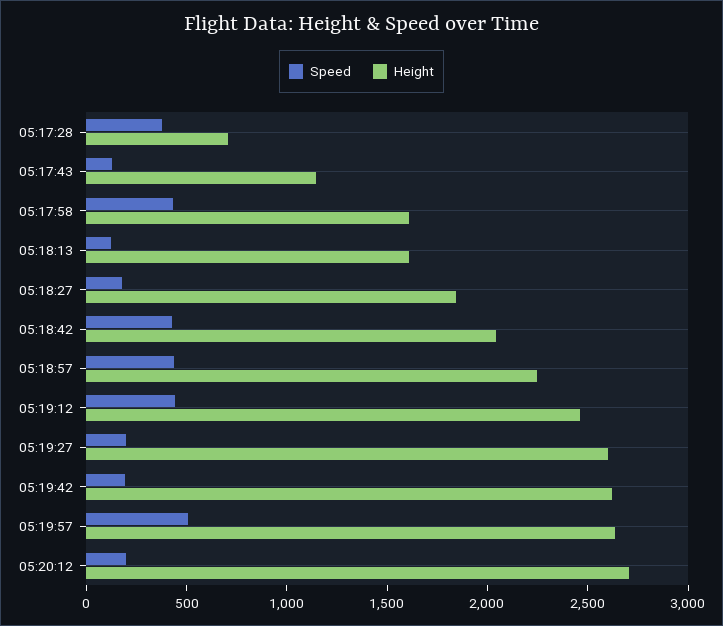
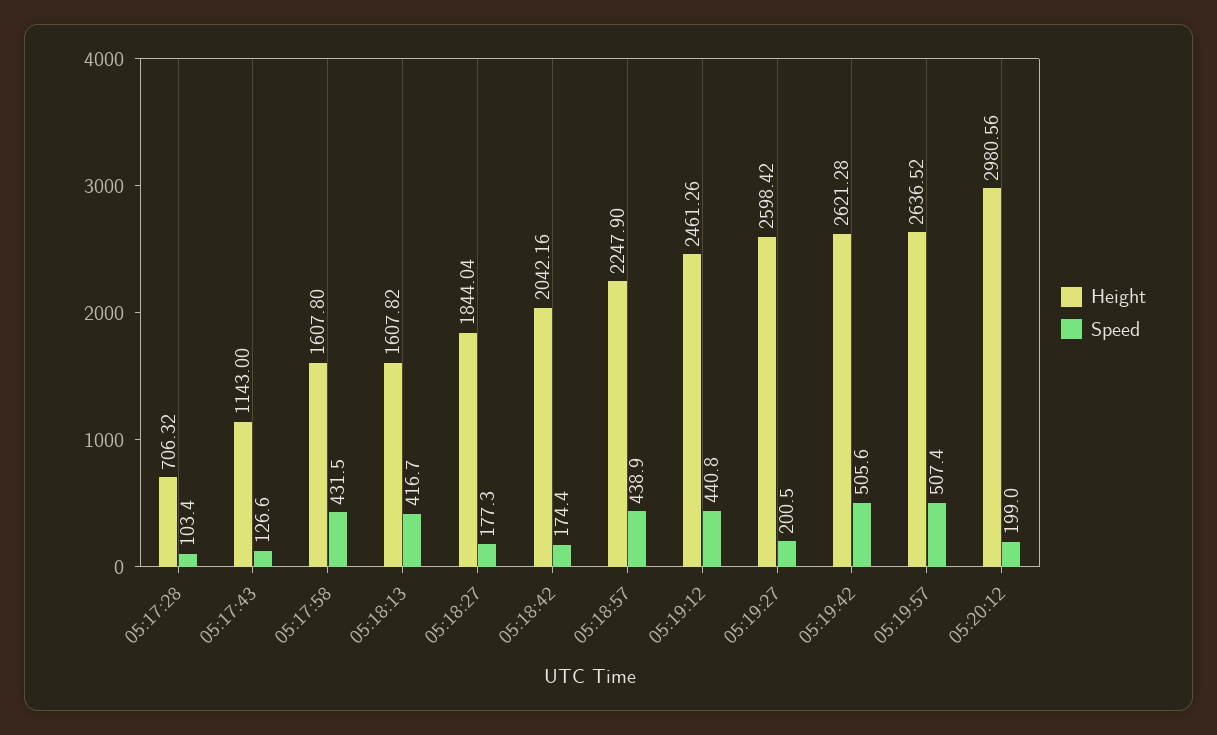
  {
    "Speed": {
-     "05:17:28": 400,
+     "05:17:28": 103.4,
      "05:17:43": 126.6,
      "05:17:58": 431.5,
-     "05:18:13": 100,
+     "05:18:13": 416.7,
      "05:18:27": 177.3,
-     "05:18:42": 400,
+     "05:18:42": 174.4,
      "05:18:57": 438.9,
      "05:19:12": 440.8,
      "05:19:27": 200.5,
-     "05:19:42": 200,
+     "05:19:42": 505.6,
      "05:19:57": 507.4,
      "05:20:12": 199
    },
    "Height": {
      "05:17:28": 706.32,
      "05:17:43": 1143,
      "05:17:58": 1607.8,
      "05:18:13": 1607.82,
      "05:18:27": 1844.04,
      "05:18:42": 2042.16,
      "05:18:57": 2247.9,
      "05:19:12": 2461.26,
      "05:19:27": 2598.42,
      "05:19:42": 2621.28,
      "05:19:57": 2636.52,
-     "05:20:12": 2700
+     "05:20:12": 2980.56
    }
  }

